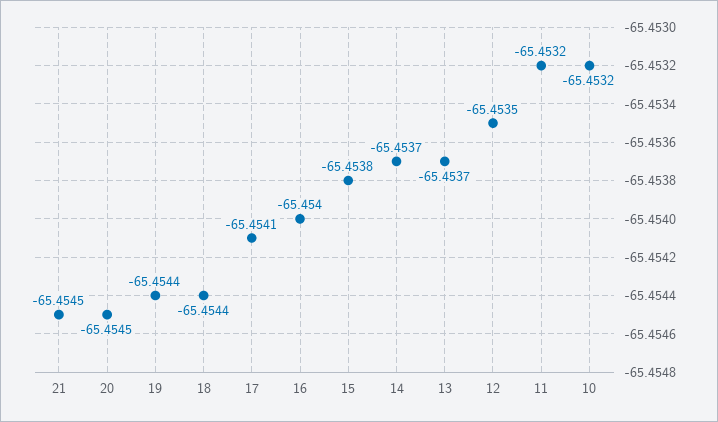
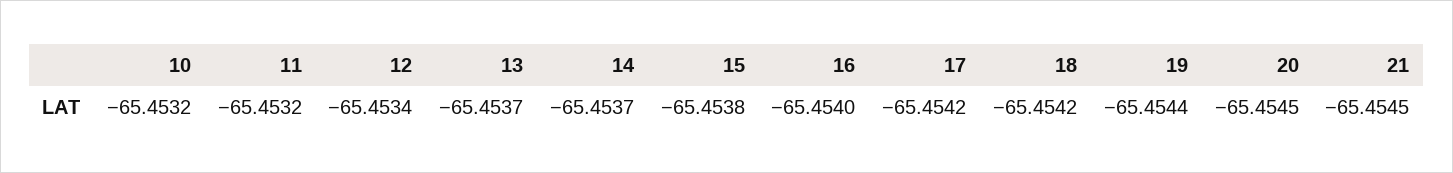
  {
    "21": -65.4545,
    "20": -65.4545,
    "19": -65.4544,
-   "18": -65.4544,
+   "18": -65.4542,
-   "17": -65.4541,
+   "17": -65.4542,
    "16": -65.454,
    "15": -65.4538,
    "14": -65.4537,
    "13": -65.4537,
-   "12": -65.4535,
+   "12": -65.4534,
    "11": -65.4532,
    "10": -65.4532
  }

